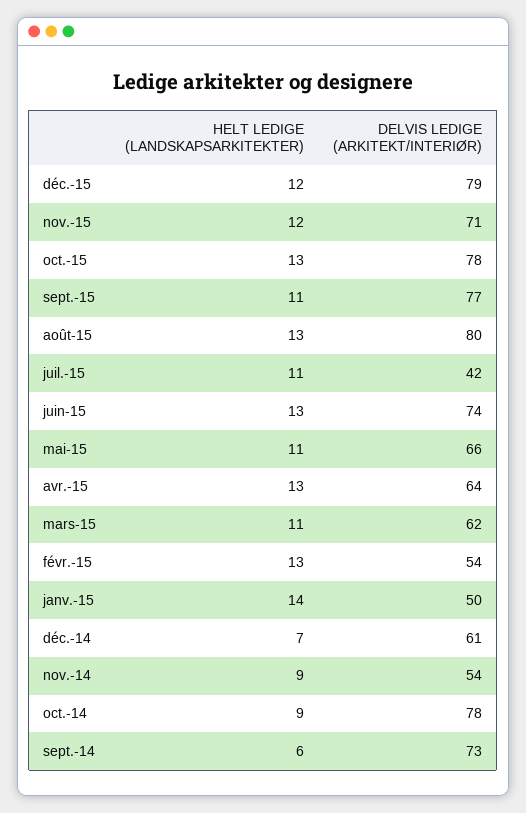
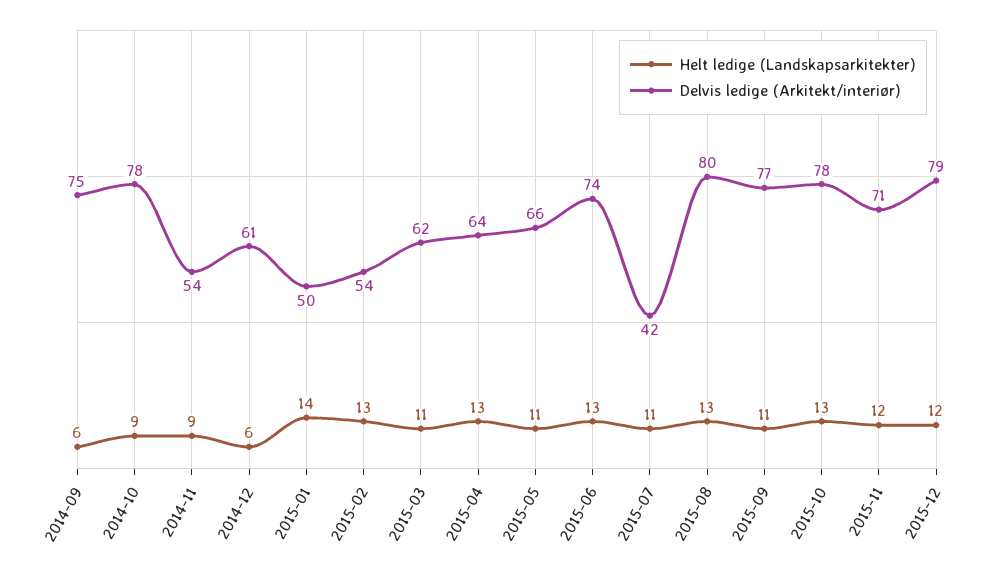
  {
    "HELT LEDIGE (LANDSKAPSARKITEKTER)": {
      "déc.-15": 12,
      "nov.-15": 12,
      "oct.-15": 13,
      "sept.-15": 11,
      "août-15": 13,
      "juil.-15": 11,
      "juin-15": 13,
      "mai-15": 11,
      "avr.-15": 13,
      "mars-15": 11,
      "févr.-15": 13,
      "janv.-15": 14,
-     "déc.-14": 7,
+     "déc.-14": 6,
      "nov.-14": 9,
      "oct.-14": 9,
      "sept.-14": 6
    },
    "DELVIS LEDIGE (ARKITEKT/INTERIØR)": {
      "déc.-15": 79,
      "nov.-15": 71,
      "oct.-15": 78,
      "sept.-15": 77,
      "août-15": 80,
      "juil.-15": 42,
      "juin-15": 74,
      "mai-15": 66,
      "avr.-15": 64,
      "mars-15": 62,
      "févr.-15": 54,
      "janv.-15": 50,
      "déc.-14": 61,
      "nov.-14": 54,
      "oct.-14": 78,
-     "sept.-14": 73
+     "sept.-14": 75
    }
  }

